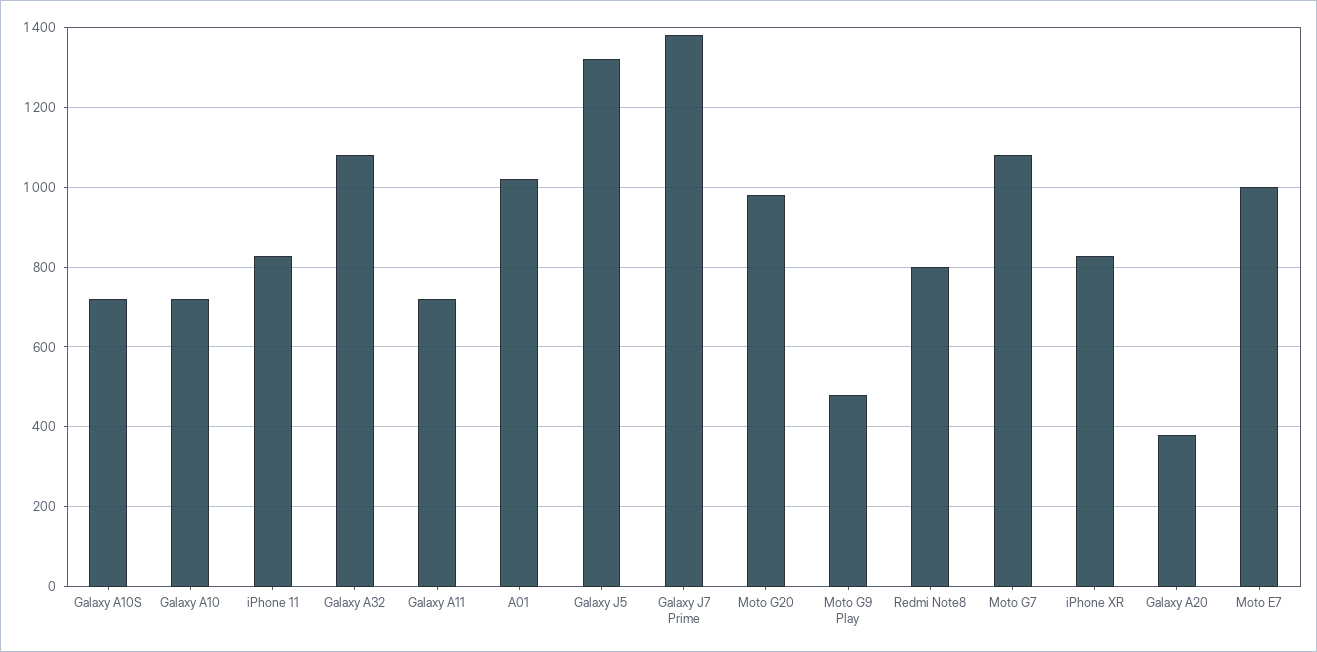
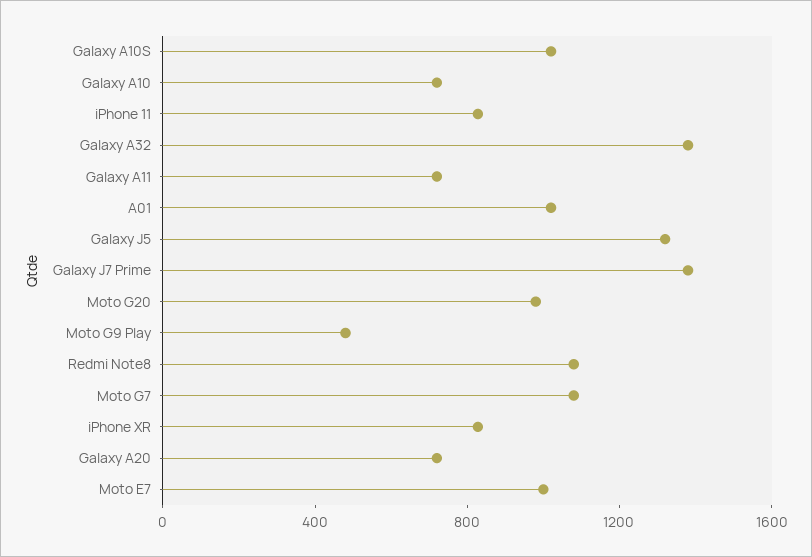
  {
-   "Galaxy A10S": 720,
+   "Galaxy A10S": 1000,
    "Galaxy A10": 720,
    "iPhone 11": 820,
-   "Galaxy A32": 1080,
+   "Galaxy A32": 1400,
    "Galaxy A11": 720,
    "A01": 1020,
    "Galaxy J5": 1320,
    "Galaxy J7 Prime": 1380,
    "Moto G20": 980,
    "Moto G9 Play": 480,
-   "Redmi Note8": 800,
+   "Redmi Note8": 1100,
    "Moto G7": 1080,
    "iPhone XR": 820,
-   "Galaxy A20": 380,
+   "Galaxy A20": 700,
    "Moto E7": 1000
  }

